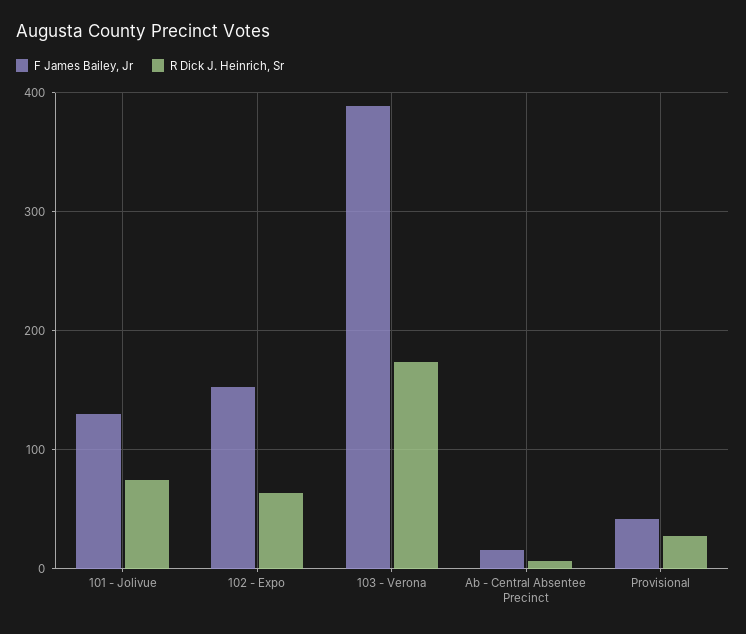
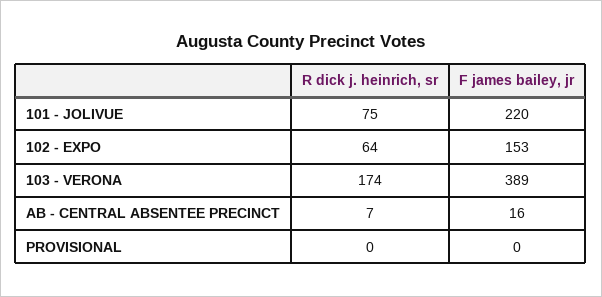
  {
    "F James Bailey, Jr": {
-     "101 - Jolivue": 130,
+     "101 - Jolivue": 220,
      "102 - Expo": 153,
      "103 - Verona": 389,
      "Ab - Central Absentee Precinct": 16,
-     "Provisional": 40
+     "Provisional": 0
    },
    "R Dick J. Heinrich, Sr": {
      "101 - Jolivue": 75,
      "102 - Expo": 64,
      "103 - Verona": 174,
      "Ab - Central Absentee Precinct": 7,
-     "Provisional": 30
+     "Provisional": 0
    }
  }

